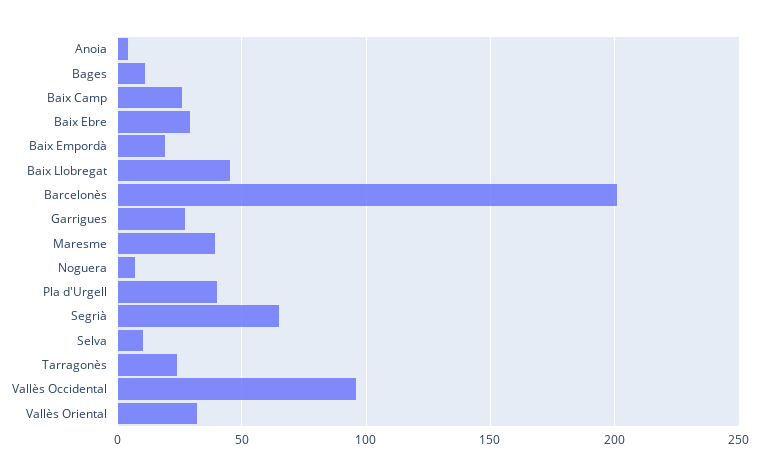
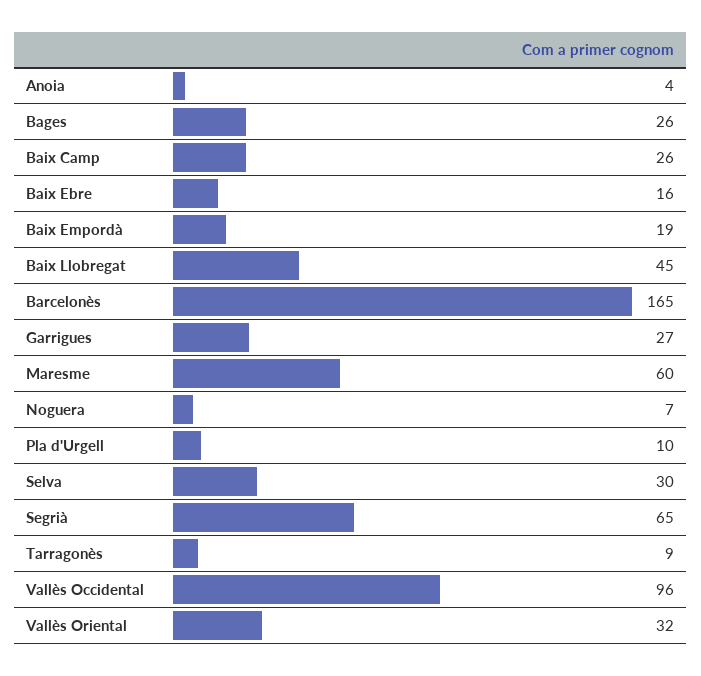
  {
    "Anoia": 4,
-   "Bages": 10,
+   "Bages": 26,
    "Baix Camp": 26,
-   "Baix Ebre": 30,
+   "Baix Ebre": 16,
    "Baix Empordà": 19,
    "Baix Llobregat": 45,
-   "Barcelonès": 200,
+   "Barcelonès": 165,
    "Garrigues": 27,
-   "Maresme": 40,
+   "Maresme": 60,
    "Noguera": 7,
-   "Pla d'Urgell": 40,
+   "Pla d'Urgell": 10,
    "Segrià": 65,
-   "Selva": 10,
+   "Selva": 30,
-   "Tarragonès": 25,
+   "Tarragonès": 9,
    "Vallès Occidental": 96,
    "Vallès Oriental": 32
  }

